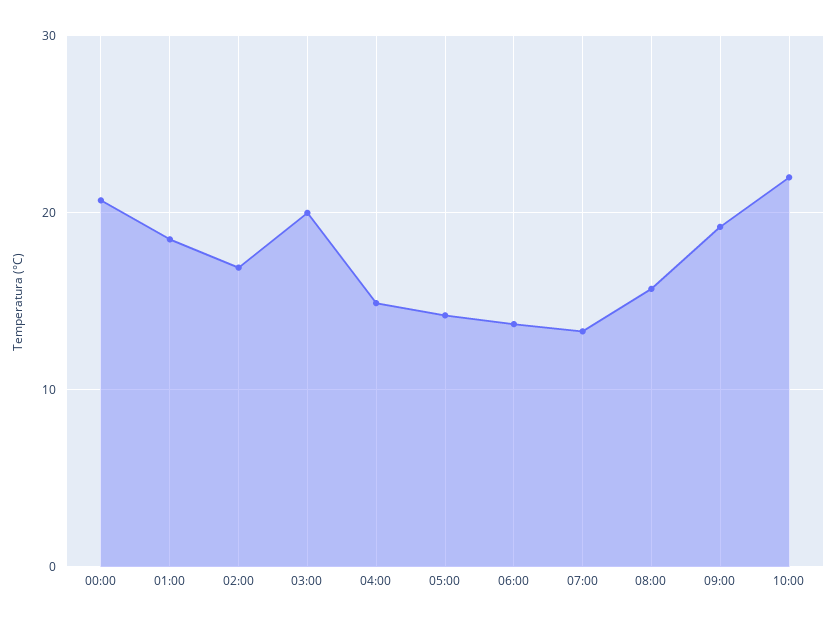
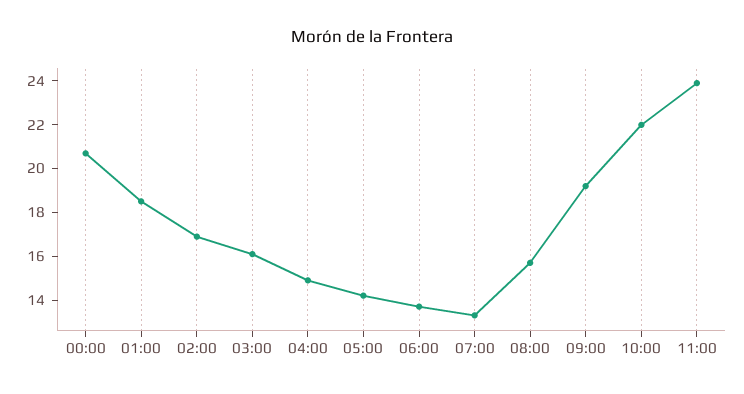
  {
    "00:00": 20.5,
    "01:00": 18.5,
    "02:00": 17,
-   "03:00": 20,
+   "03:00": 16,
    "04:00": 15,
    "05:00": 14,
    "06:00": 13.5,
    "07:00": 13.5,
    "08:00": 15.5,
    "09:00": 19,
-   "10:00": 22
+   "10:00": 22,
+   "11:00": 24
  }

